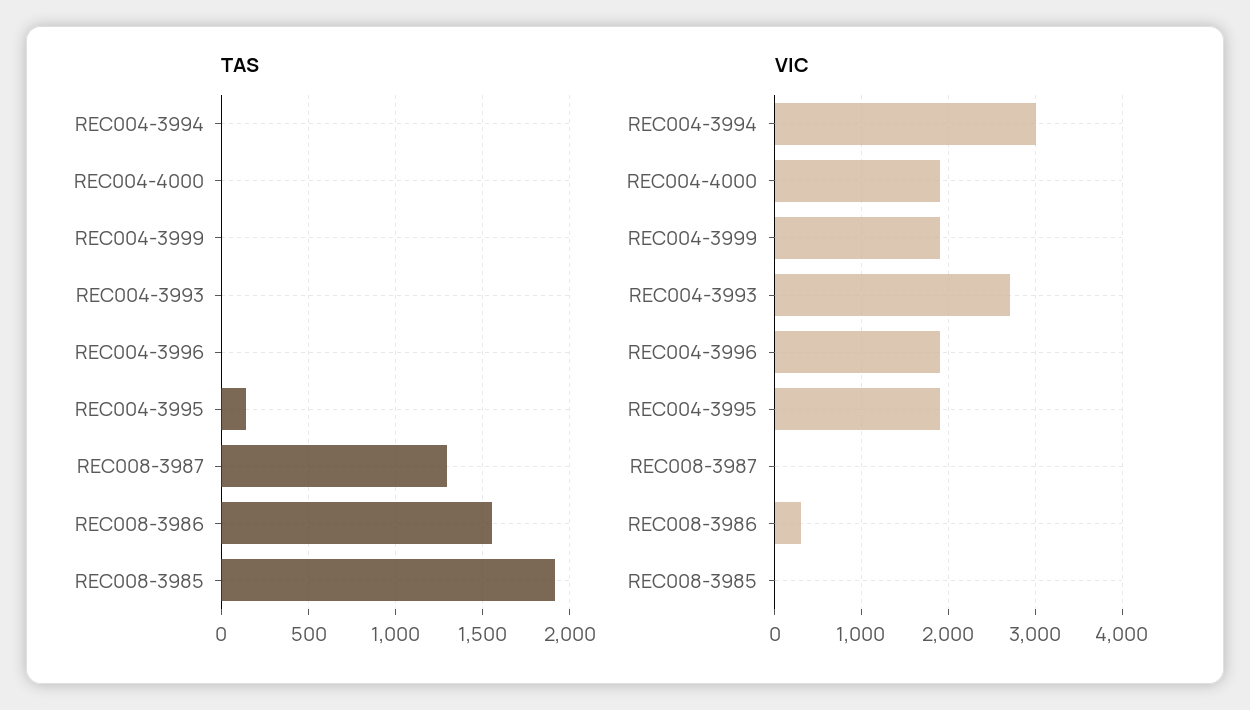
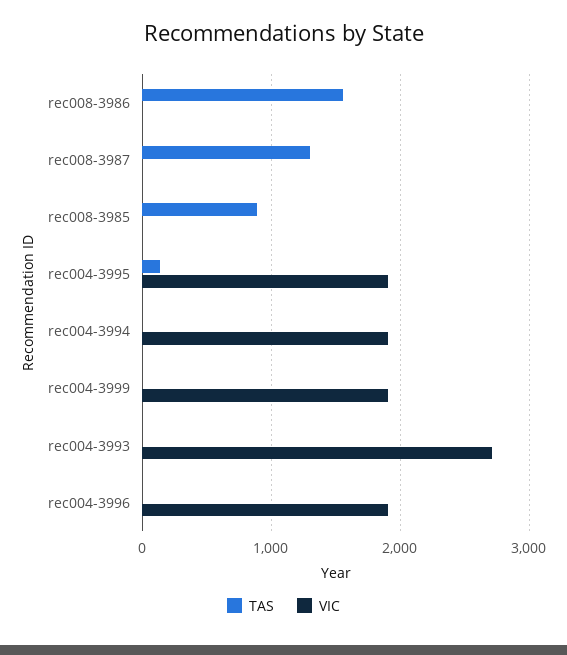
  {
    "TAS": {
      "REC004-3994": 0,
-     "REC004-4000": 0,
      "REC004-3999": 0,
      "REC004-3993": 0,
      "REC004-3996": 0,
      "REC004-3995": 150,
      "REC008-3987": 1300,
      "REC008-3986": 1550,
-     "REC008-3985": 1900
+     "REC008-3985": 900
    },
    "VIC": {
-     "REC004-3994": 3000,
+     "REC004-3994": 1900,
-     "REC004-4000": 1900,
      "REC004-3999": 1900,
      "REC004-3993": 2700,
      "REC004-3996": 1900,
      "REC004-3995": 1900,
      "REC008-3987": 0,
-     "REC008-3986": 300,
+     "REC008-3986": 0,
      "REC008-3985": 0
    }
  }

